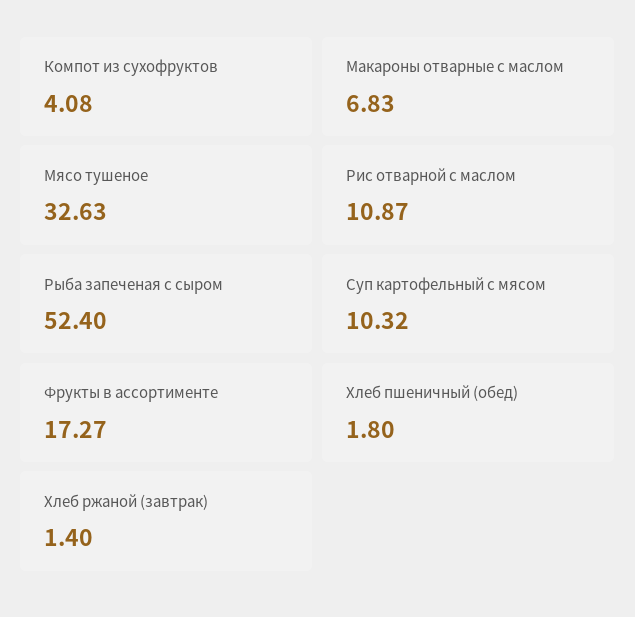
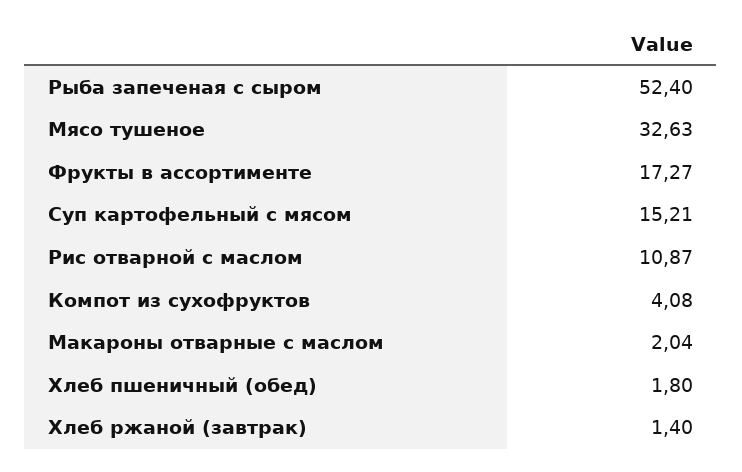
  {
    "Компот из сухофруктов": 4.08,
-   "Макароны отварные с маслом": 6.83,
+   "Макароны отварные с маслом": 2.04,
    "Мясо тушеное": 32.63,
    "Рис отварной с маслом": 10.87,
    "Рыба запеченая с сыром": 52.4,
-   "Суп картофельный с мясом": 10.32,
+   "Суп картофельный с мясом": 15.21,
    "Фрукты в ассортименте": 17.27,
    "Хлеб пшеничный (обед)": 1.8,
    "Хлеб ржаной (завтрак)": 1.4
  }

